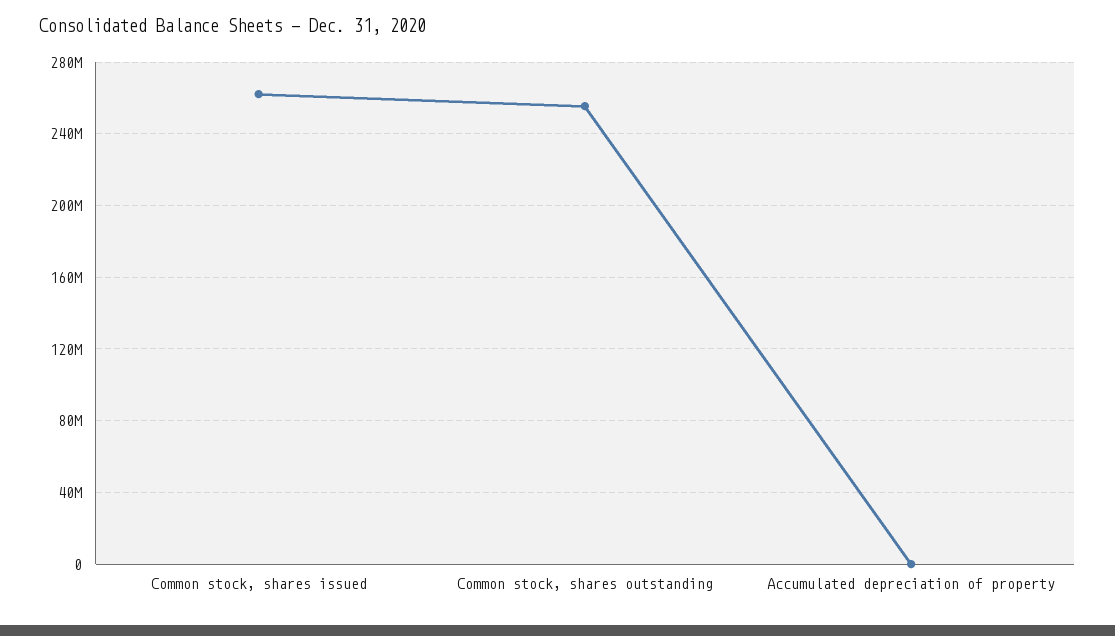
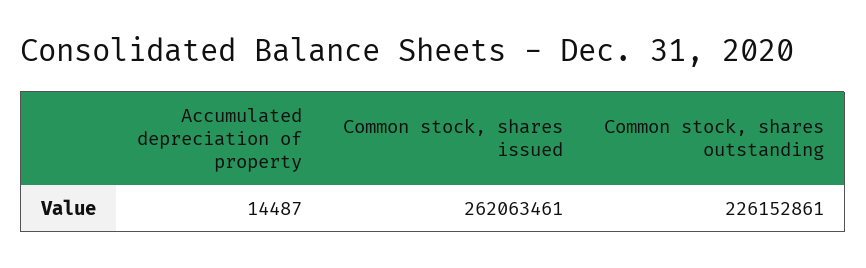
  {
    "Common stock, shares issued": 262063461,
-   "Common stock, shares outstanding": 255000000,
+   "Common stock, shares outstanding": 226152861,
    "Accumulated depreciation of property": 14487
  }

